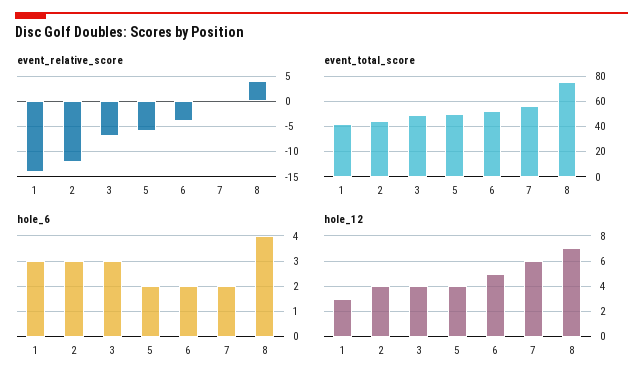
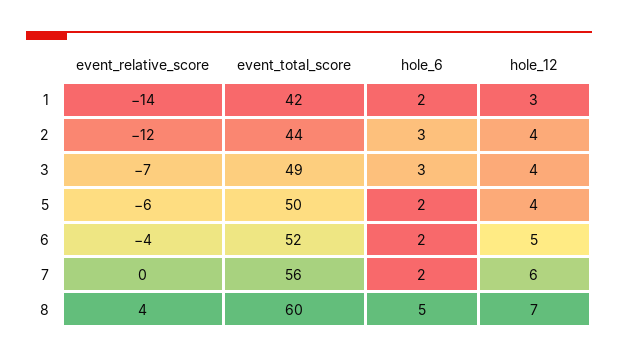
  {
    "event_relative_score": {
      "1": -14,
      "2": -12,
      "3": -7,
      "5": -6,
      "6": -4,
      "7": 0,
      "8": 4
    },
    "event_total_score": {
      "1": 42,
      "2": 44,
      "3": 49,
      "5": 50,
      "6": 52,
      "7": 56,
-     "8": 75
+     "8": 60
    },
    "hole_6": {
-     "1": 3,
+     "1": 2,
      "2": 3,
      "3": 3,
      "5": 2,
      "6": 2,
      "7": 2,
-     "8": 4
+     "8": 5
    },
    "hole_12": {
      "1": 3,
      "2": 4,
      "3": 4,
      "5": 4,
      "6": 5,
      "7": 6,
      "8": 7
    }
  }

